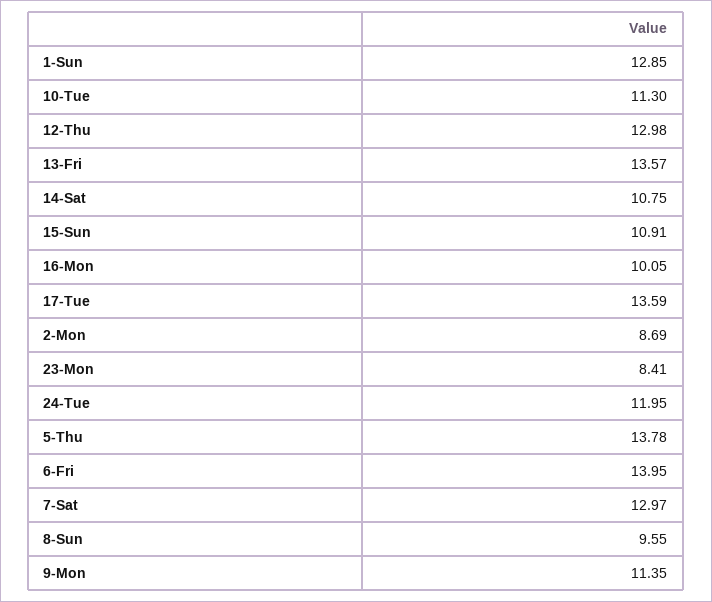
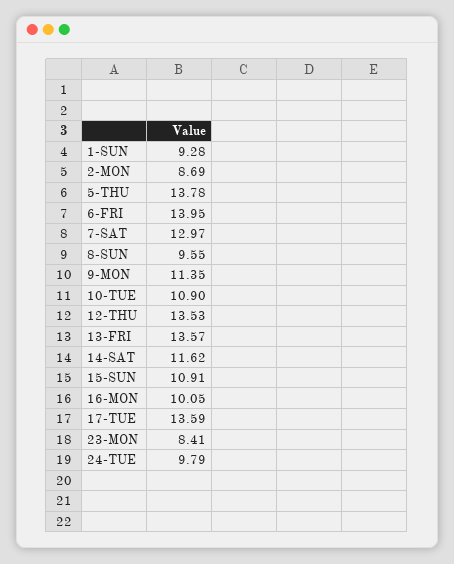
  {
-   "1-Sun": 12.85,
+   "1-Sun": 9.28,
-   "10-Tue": 11.3,
+   "10-Tue": 10.9,
-   "12-Thu": 12.98,
+   "12-Thu": 13.53,
    "13-Fri": 13.57,
-   "14-Sat": 10.75,
+   "14-Sat": 11.62,
    "15-Sun": 10.91,
    "16-Mon": 10.05,
    "17-Tue": 13.59,
    "2-Mon": 8.69,
    "23-Mon": 8.41,
-   "24-Tue": 11.95,
+   "24-Tue": 9.79,
    "5-Thu": 13.78,
    "6-Fri": 13.95,
    "7-Sat": 12.97,
    "8-Sun": 9.55,
    "9-Mon": 11.35
  }

